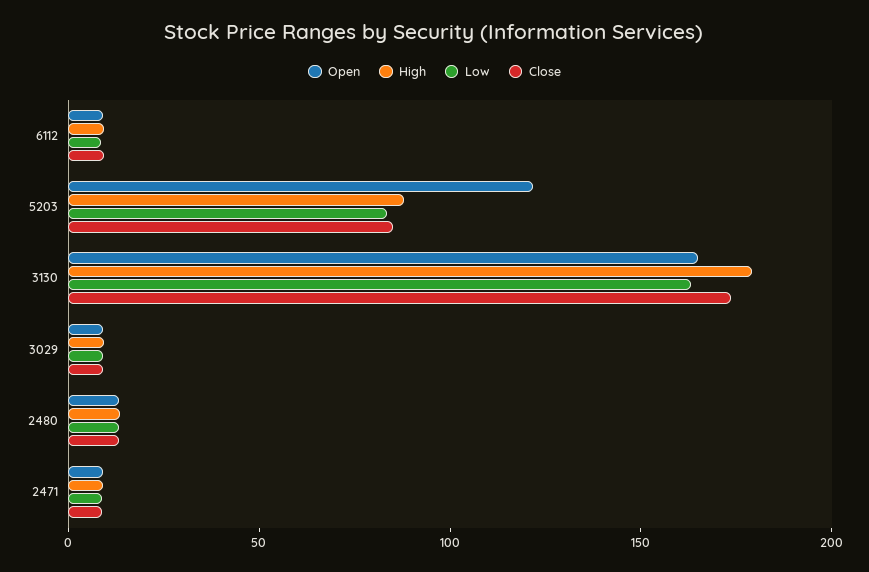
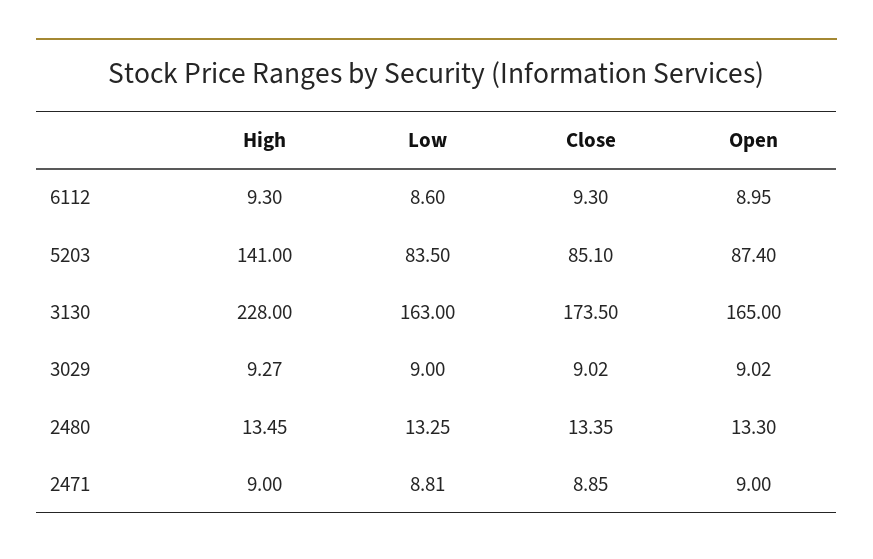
  {
    "Open": {
      "6112": 8.95,
-     "5203": 120,
+     "5203": 87.4,
      "3130": 165,
      "3029": 9.02,
      "2480": 13.3,
      "2471": 9
    },
    "High": {
      "6112": 9.3,
-     "5203": 90,
+     "5203": 141,
-     "3130": 180,
+     "3130": 228,
      "3029": 9.27,
      "2480": 13.45,
      "2471": 9
    },
    "Low": {
      "6112": 8.6,
      "5203": 83.5,
      "3130": 163,
      "3029": 9,
      "2480": 13.25,
      "2471": 8.81
    },
    "Close": {
      "6112": 9.3,
      "5203": 85.1,
      "3130": 173.5,
      "3029": 9.02,
      "2480": 13.35,
      "2471": 8.85
    }
  }

